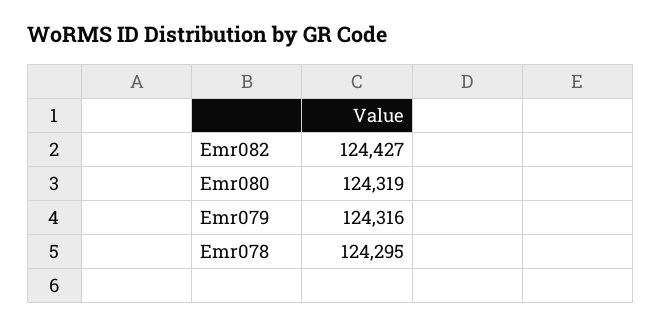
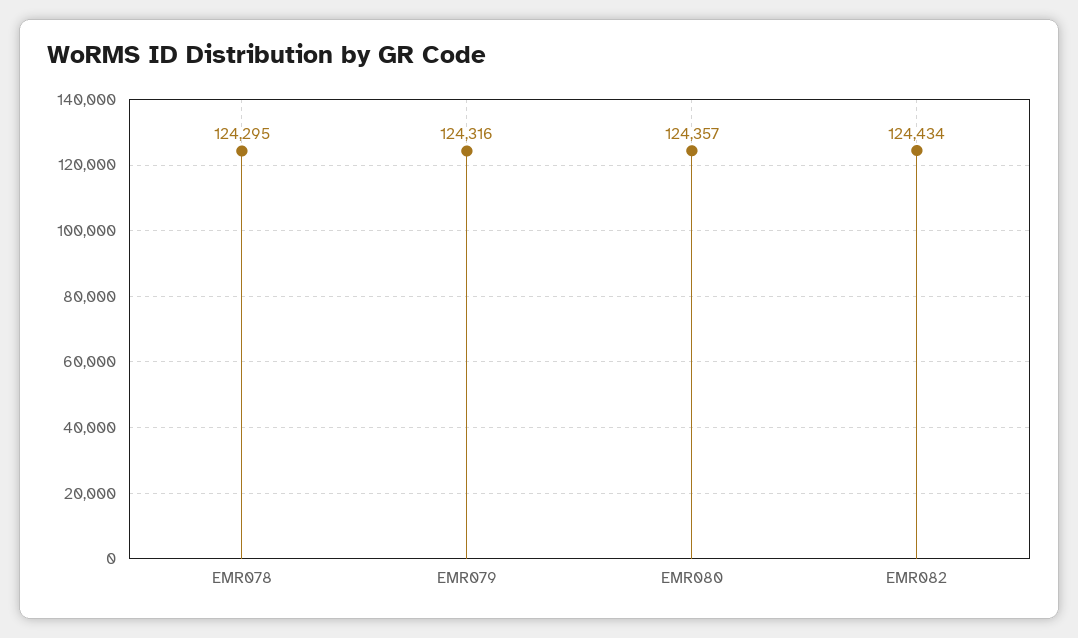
  {
-   "Emr082": 124427,
+   "Emr082": 124434,
-   "Emr080": 124319,
+   "Emr080": 124357,
    "Emr079": 124316,
    "Emr078": 124295
  }

